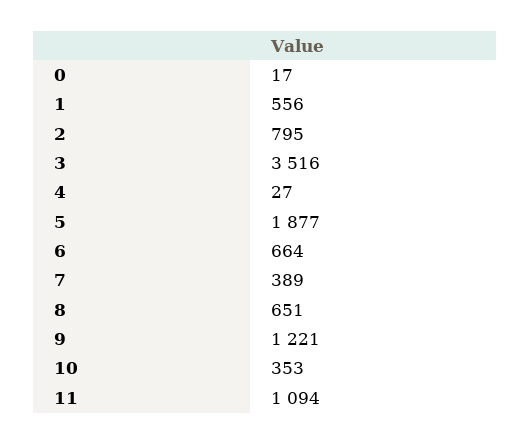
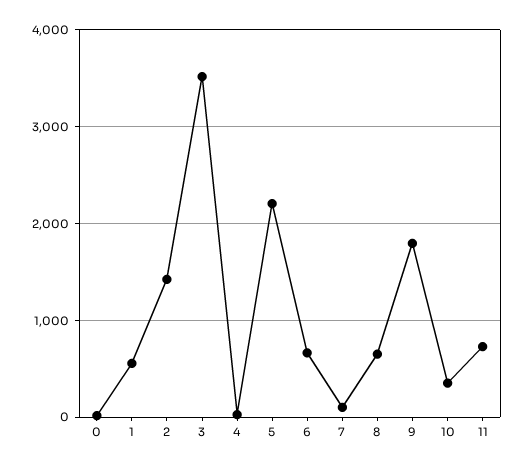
  {
    "0": 17,
    "1": 556,
-   "2": 795,
+   "2": 1400,
    "3": 3516,
    "4": 27,
-   "5": 1877,
+   "5": 2200,
    "6": 664,
-   "7": 389,
+   "7": 100,
    "8": 651,
-   "9": 1221,
+   "9": 1800,
    "10": 353,
-   "11": 1094
+   "11": 700
  }

